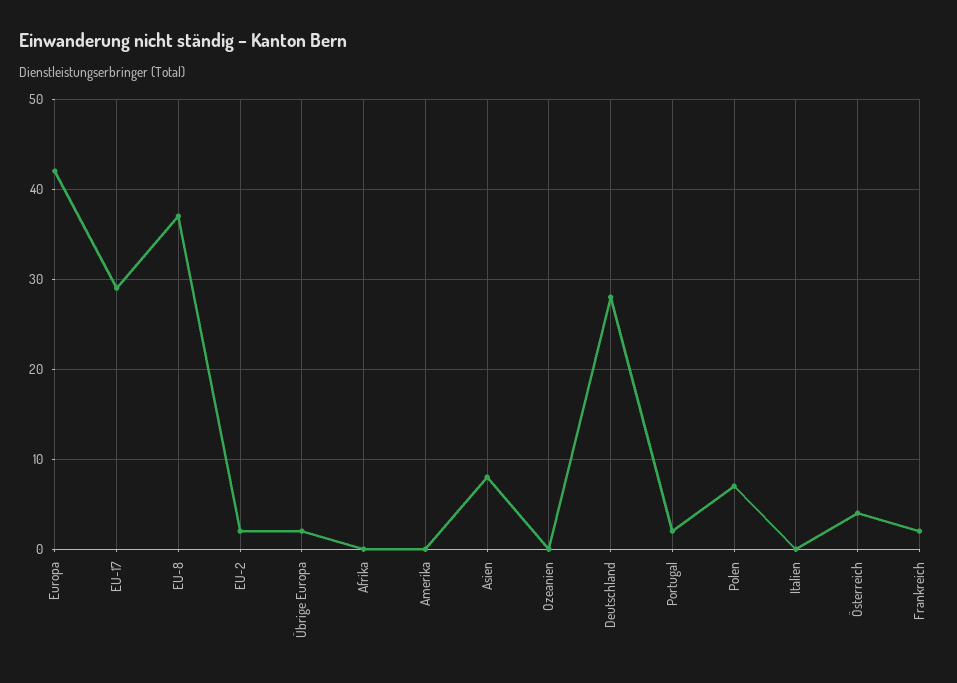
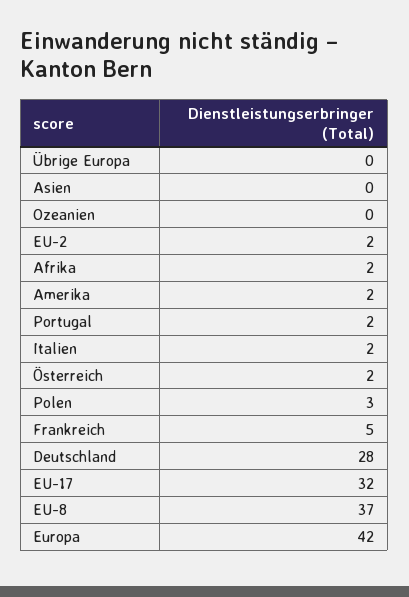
  {
    "Europa": 42,
-   "EU-17": 29,
+   "EU-17": 32,
    "EU-8": 37,
    "EU-2": 2,
-   "Übrige Europa": 2,
+   "Übrige Europa": 0,
-   "Afrika": 0,
+   "Afrika": 2,
-   "Amerika": 0,
+   "Amerika": 2,
-   "Asien": 8,
+   "Asien": 0,
    "Ozeanien": 0,
    "Deutschland": 28,
    "Portugal": 2,
-   "Polen": 7,
+   "Polen": 3,
-   "Italien": 0,
+   "Italien": 2,
-   "Österreich": 4,
+   "Österreich": 2,
-   "Frankreich": 2
+   "Frankreich": 5
  }

